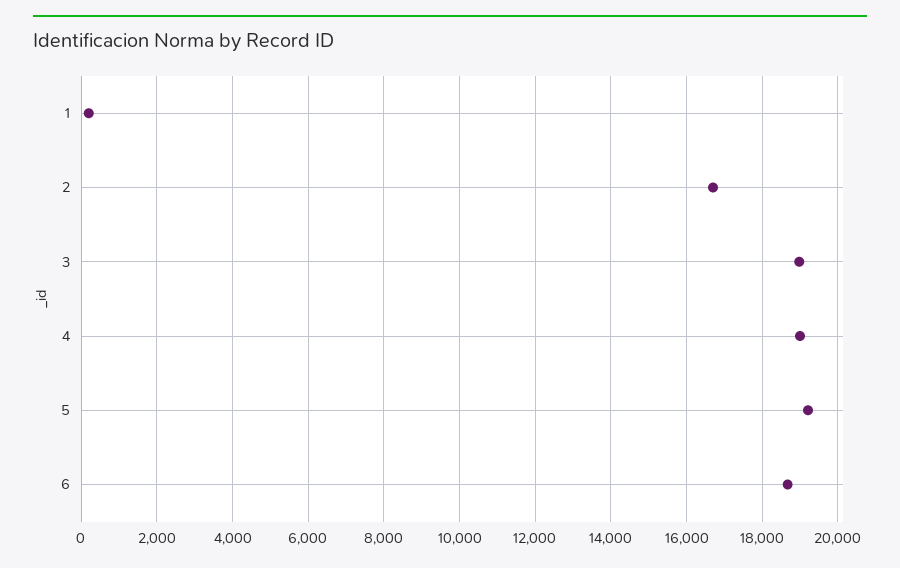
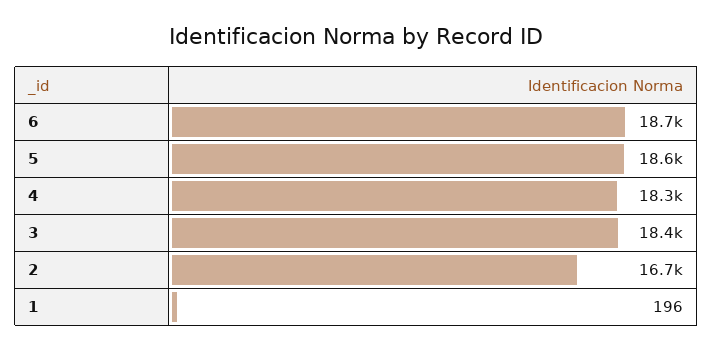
  {
    "1": 196,
    "2": 16700,
-   "3": 19000,
+   "3": 18400,
-   "4": 19000,
+   "4": 18300,
-   "5": 19200,
+   "5": 18600,
    "6": 18700
  }

